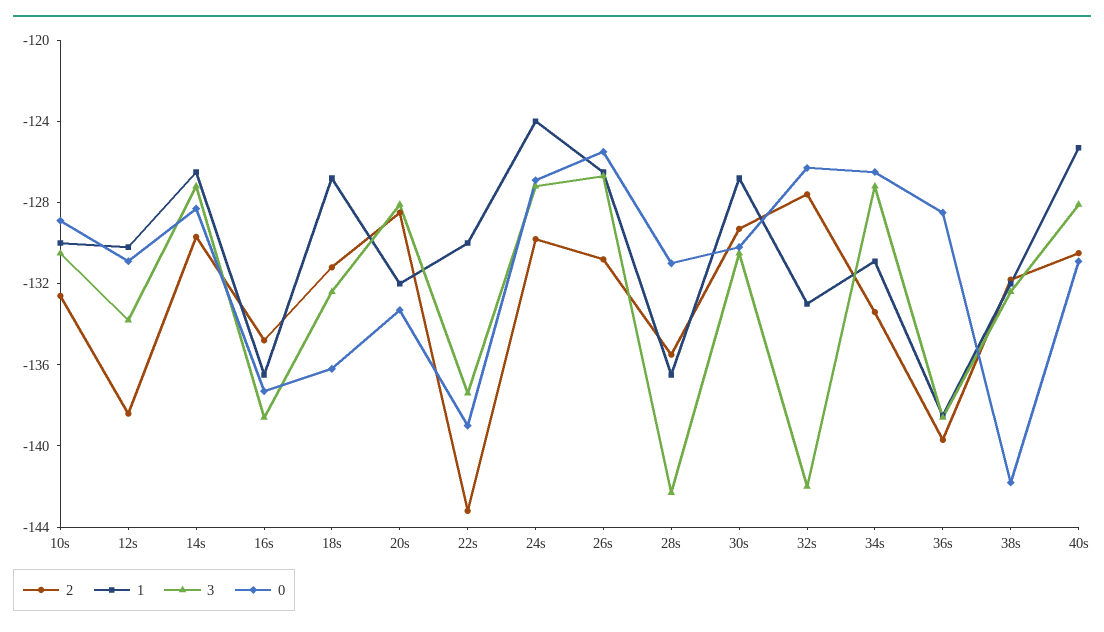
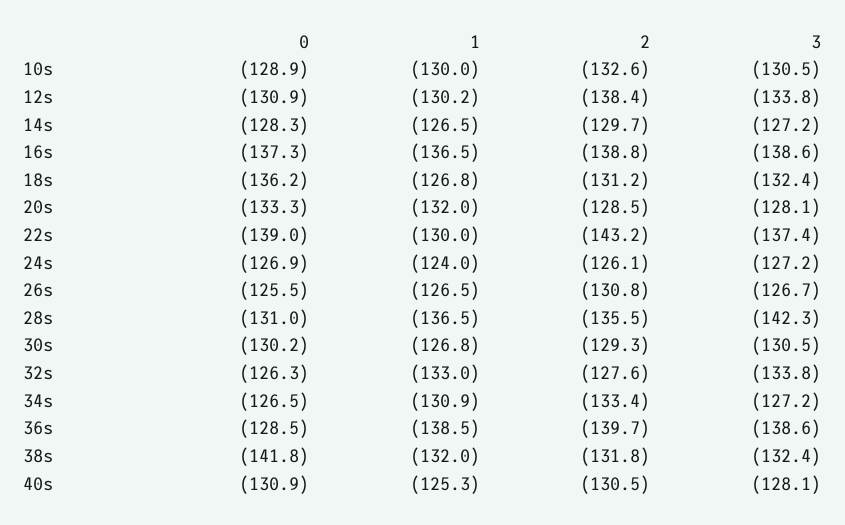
  {
    "2": {
      "10s": -132.6,
      "12s": -138.4,
      "14s": -129.7,
-     "16s": -135,
+     "16s": -138.8,
      "18s": -131.2,
      "20s": -128.5,
      "22s": -143.2,
-     "24s": -130,
+     "24s": -126.1,
      "26s": -130.8,
      "28s": -135.5,
      "30s": -129.3,
      "32s": -127.6,
      "34s": -133.4,
      "36s": -139.7,
      "38s": -131.8,
      "40s": -130.5
    },
    "1": {
      "10s": -130,
      "12s": -130.2,
      "14s": -126.5,
      "16s": -136.5,
      "18s": -126.8,
      "20s": -132,
      "22s": -130,
      "24s": -124,
      "26s": -126.5,
      "28s": -136.5,
      "30s": -126.8,
      "32s": -133,
      "34s": -130.9,
      "36s": -138.5,
      "38s": -132,
      "40s": -125.3
    },
    "3": {
      "10s": -130.5,
      "12s": -133.8,
      "14s": -127.2,
      "16s": -138.6,
      "18s": -132.4,
      "20s": -128.1,
      "22s": -137.4,
      "24s": -127.2,
      "26s": -126.7,
      "28s": -142.3,
      "30s": -130.5,
-     "32s": -142,
+     "32s": -133.8,
      "34s": -127.2,
      "36s": -138.6,
      "38s": -132.4,
      "40s": -128.1
    },
    "0": {
      "10s": -128.9,
      "12s": -130.9,
      "14s": -128.3,
      "16s": -137.3,
      "18s": -136.2,
      "20s": -133.3,
      "22s": -139,
      "24s": -126.9,
      "26s": -125.5,
      "28s": -131,
      "30s": -130.2,
      "32s": -126.3,
      "34s": -126.5,
      "36s": -128.5,
      "38s": -141.8,
      "40s": -130.9
    }
  }

